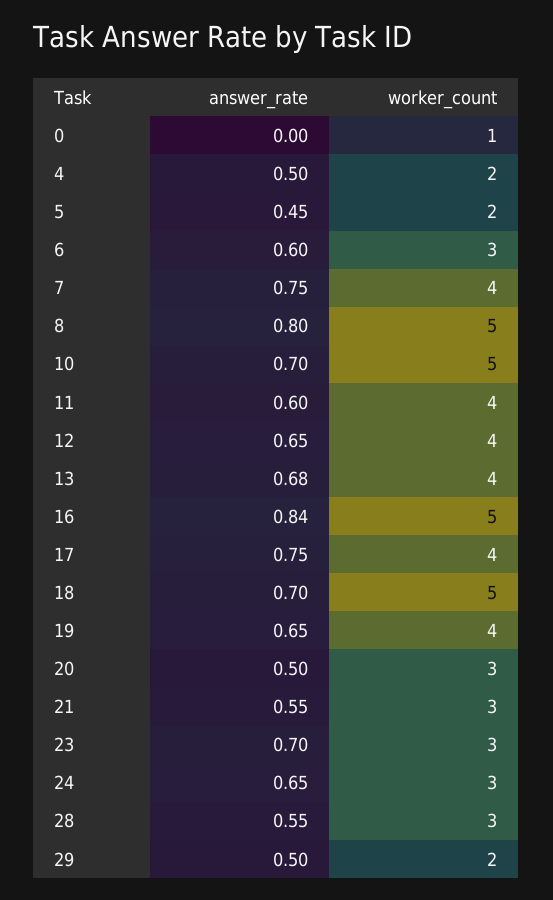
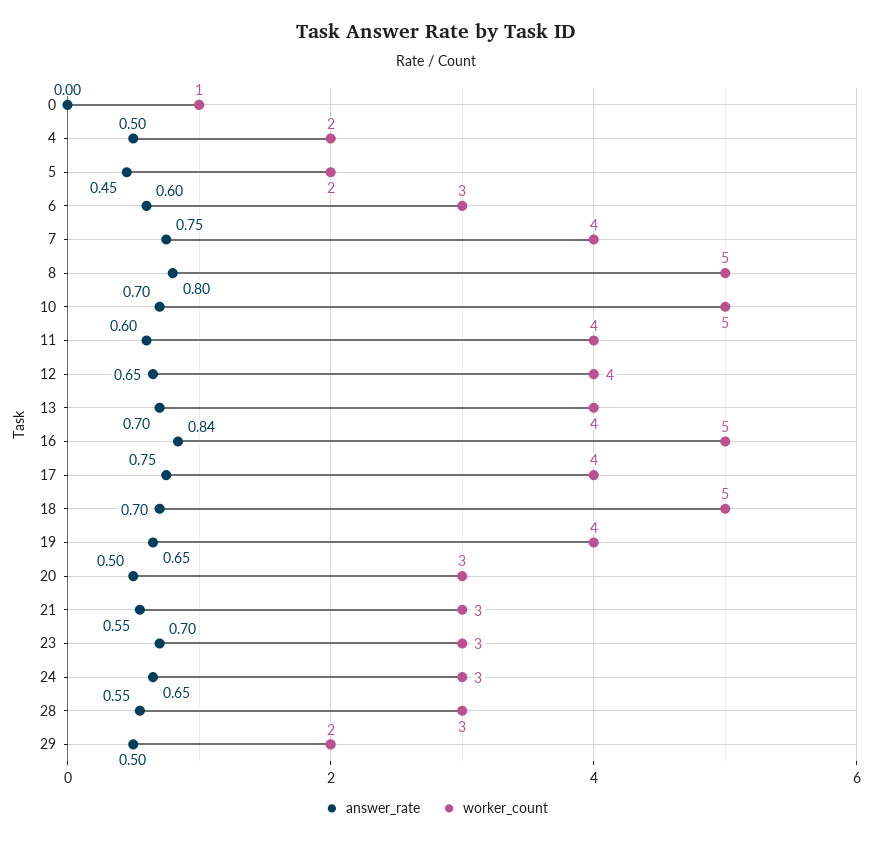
  {
    "answer_rate": {
      "0": 0,
      "4": 0.5,
      "5": 0.45,
      "6": 0.6,
      "7": 0.75,
      "8": 0.8,
      "10": 0.7,
      "11": 0.6,
      "12": 0.65,
-     "13": 0.68,
+     "13": 0.7,
      "16": 0.84,
      "17": 0.75,
      "18": 0.7,
      "19": 0.65,
      "20": 0.5,
      "21": 0.55,
      "23": 0.7,
      "24": 0.65,
      "28": 0.55,
      "29": 0.5
    },
    "worker_count": {
      "0": 1,
      "4": 2,
      "5": 2,
      "6": 3,
      "7": 4,
      "8": 5,
      "10": 5,
      "11": 4,
      "12": 4,
      "13": 4,
      "16": 5,
      "17": 4,
      "18": 5,
      "19": 4,
      "20": 3,
      "21": 3,
      "23": 3,
      "24": 3,
      "28": 3,
      "29": 2
    }
  }

